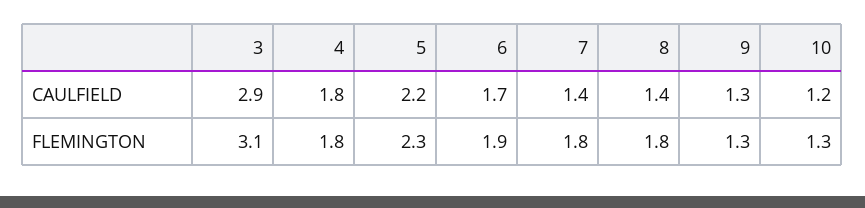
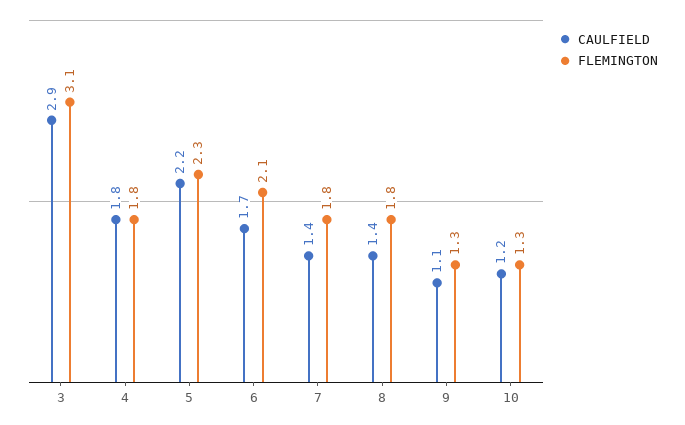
  {
    "CAULFIELD": {
      "3": 2.9,
      "4": 1.8,
      "5": 2.2,
      "6": 1.7,
      "7": 1.4,
      "8": 1.4,
-     "9": 1.3,
+     "9": 1.1,
      "10": 1.2
    },
    "FLEMINGTON": {
      "3": 3.1,
      "4": 1.8,
      "5": 2.3,
-     "6": 1.9,
+     "6": 2.1,
      "7": 1.8,
      "8": 1.8,
      "9": 1.3,
      "10": 1.3
    }
  }

